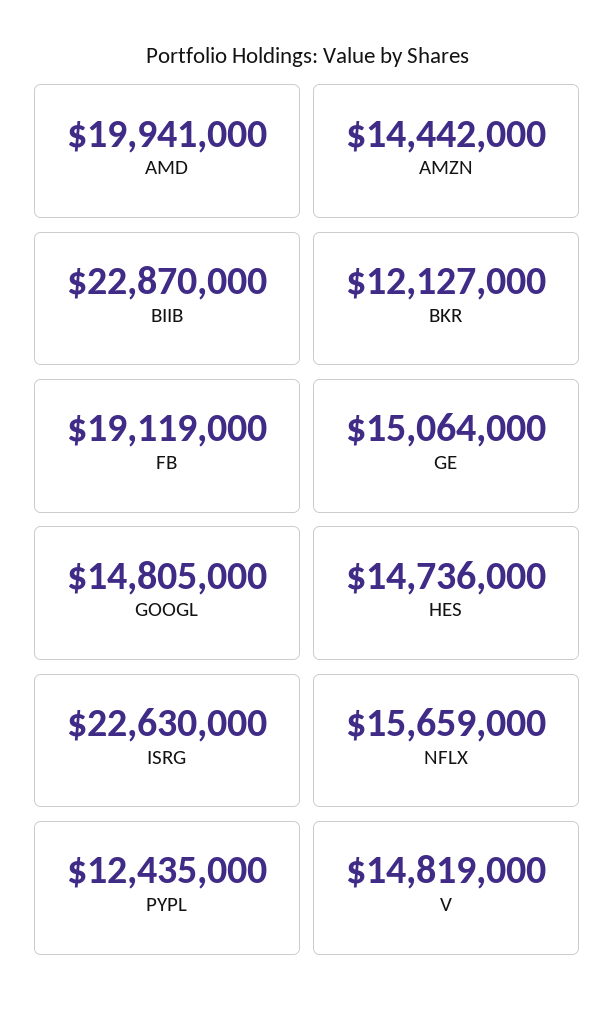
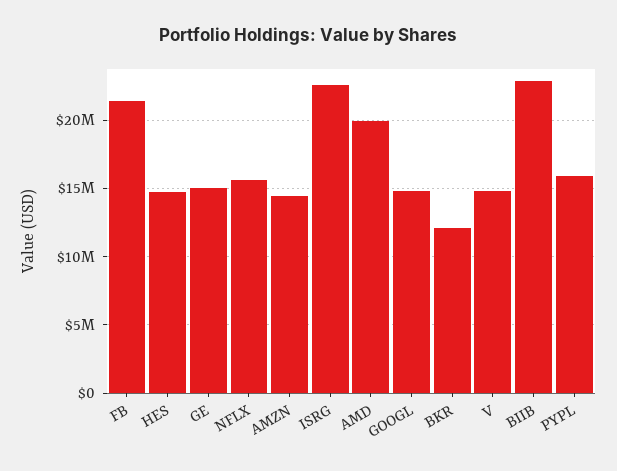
  {
    "AMD": 19941000,
    "AMZN": 14442000,
    "BIIB": 22870000,
    "BKR": 12127000,
-   "FB": 19119000,
+   "FB": 21500000,
    "GE": 15064000,
    "GOOGL": 14805000,
    "HES": 14736000,
    "ISRG": 22630000,
    "NFLX": 15659000,
-   "PYPL": 12435000,
+   "PYPL": 16000000,
    "V": 14819000
  }

